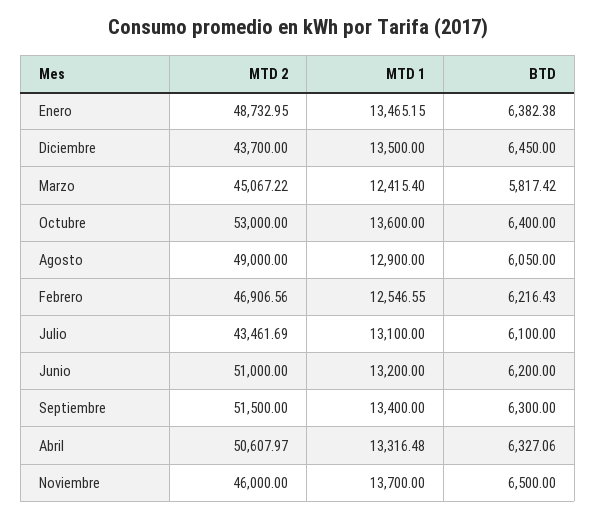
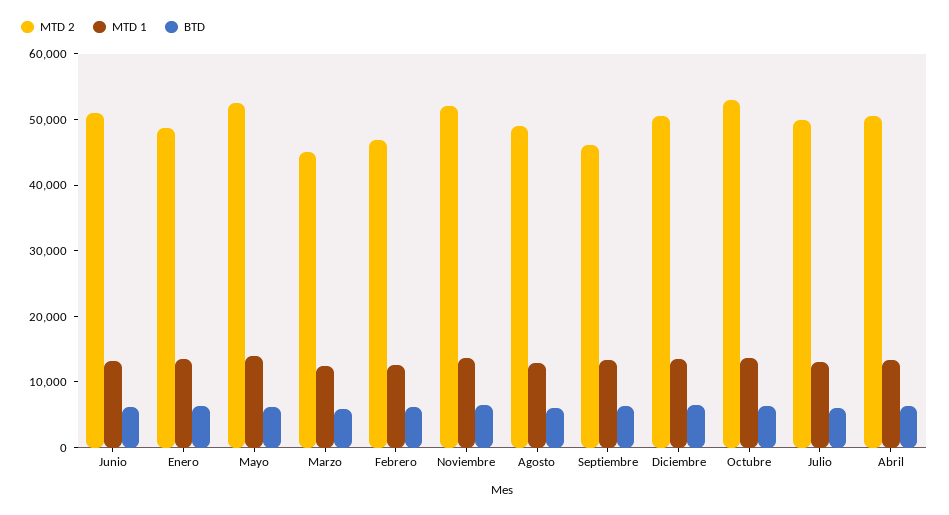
  {
    "MTD 2": {
      "Enero": 48732.95,
-     "Diciembre": 43700,
+     "Diciembre": 50000,
      "Marzo": 45067.22,
      "Octubre": 53000,
      "Agosto": 49000,
      "Febrero": 46906.56,
-     "Julio": 43461.69,
+     "Julio": 50000,
      "Junio": 51000,
-     "Septiembre": 51500,
+     "Septiembre": 46000,
      "Abril": 50607.97,
-     "Noviembre": 46000
+     "Noviembre": 52000,
+     "Mayo": 52000
    },
    "MTD 1": {
      "Enero": 13465.15,
      "Diciembre": 13500,
      "Marzo": 12415.4,
      "Octubre": 13600,
      "Agosto": 12900,
      "Febrero": 12546.55,
      "Julio": 13100,
      "Junio": 13200,
      "Septiembre": 13400,
      "Abril": 13316.48,
-     "Noviembre": 13700
+     "Noviembre": 13700,
+     "Mayo": 14000
    },
    "BTD": {
      "Enero": 6382.38,
      "Diciembre": 6450,
      "Marzo": 5817.42,
      "Octubre": 6400,
      "Agosto": 6050,
      "Febrero": 6216.43,
      "Julio": 6100,
      "Junio": 6200,
      "Septiembre": 6300,
      "Abril": 6327.06,
-     "Noviembre": 6500
+     "Noviembre": 6500,
+     "Mayo": 6000
    }
  }

